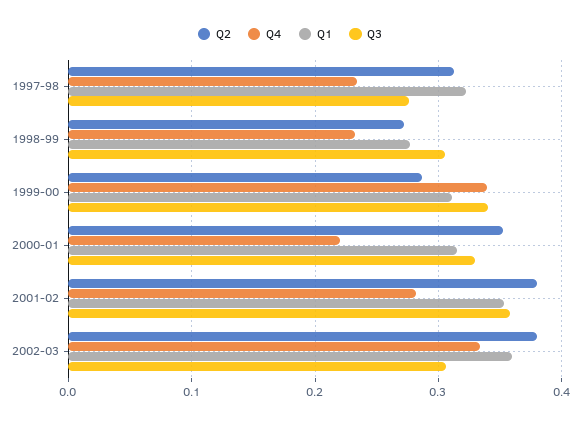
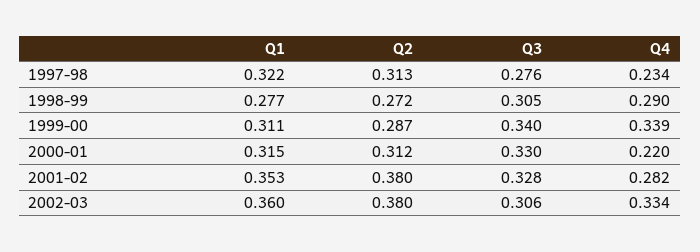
  {
    "Q2": {
      "1997-98": 0.313,
      "1998-99": 0.272,
      "1999-00": 0.287,
-     "2000-01": 0.35,
+     "2000-01": 0.312,
      "2001-02": 0.38,
      "2002-03": 0.38
    },
    "Q4": {
      "1997-98": 0.234,
-     "1998-99": 0.23,
+     "1998-99": 0.29,
      "1999-00": 0.339,
      "2000-01": 0.22,
      "2001-02": 0.282,
      "2002-03": 0.334
    },
    "Q1": {
      "1997-98": 0.322,
      "1998-99": 0.277,
      "1999-00": 0.311,
      "2000-01": 0.315,
      "2001-02": 0.353,
      "2002-03": 0.36
    },
    "Q3": {
      "1997-98": 0.276,
      "1998-99": 0.305,
      "1999-00": 0.34,
      "2000-01": 0.33,
-     "2001-02": 0.36,
+     "2001-02": 0.328,
      "2002-03": 0.306
    }
  }

